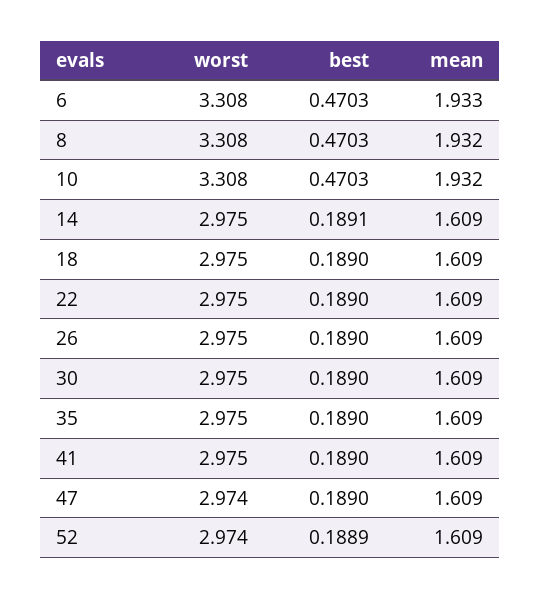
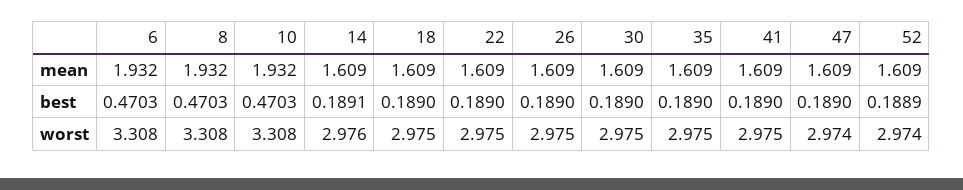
  {
    "worst": {
      "6": 3.308,
      "8": 3.308,
      "10": 3.308,
-     "14": 2.975,
+     "14": 2.976,
      "18": 2.975,
      "22": 2.975,
      "26": 2.975,
      "30": 2.975,
      "35": 2.975,
      "41": 2.975,
      "47": 2.974,
      "52": 2.974
    },
    "best": {
      "6": 0.4703,
      "8": 0.4703,
      "10": 0.4703,
      "14": 0.1891,
      "18": 0.189,
      "22": 0.189,
      "26": 0.189,
      "30": 0.189,
      "35": 0.189,
      "41": 0.189,
      "47": 0.189,
      "52": 0.1889
    },
    "mean": {
-     "6": 1.933,
+     "6": 1.932,
      "8": 1.932,
      "10": 1.932,
      "14": 1.609,
      "18": 1.609,
      "22": 1.609,
      "26": 1.609,
      "30": 1.609,
      "35": 1.609,
      "41": 1.609,
      "47": 1.609,
      "52": 1.609
    }
  }

